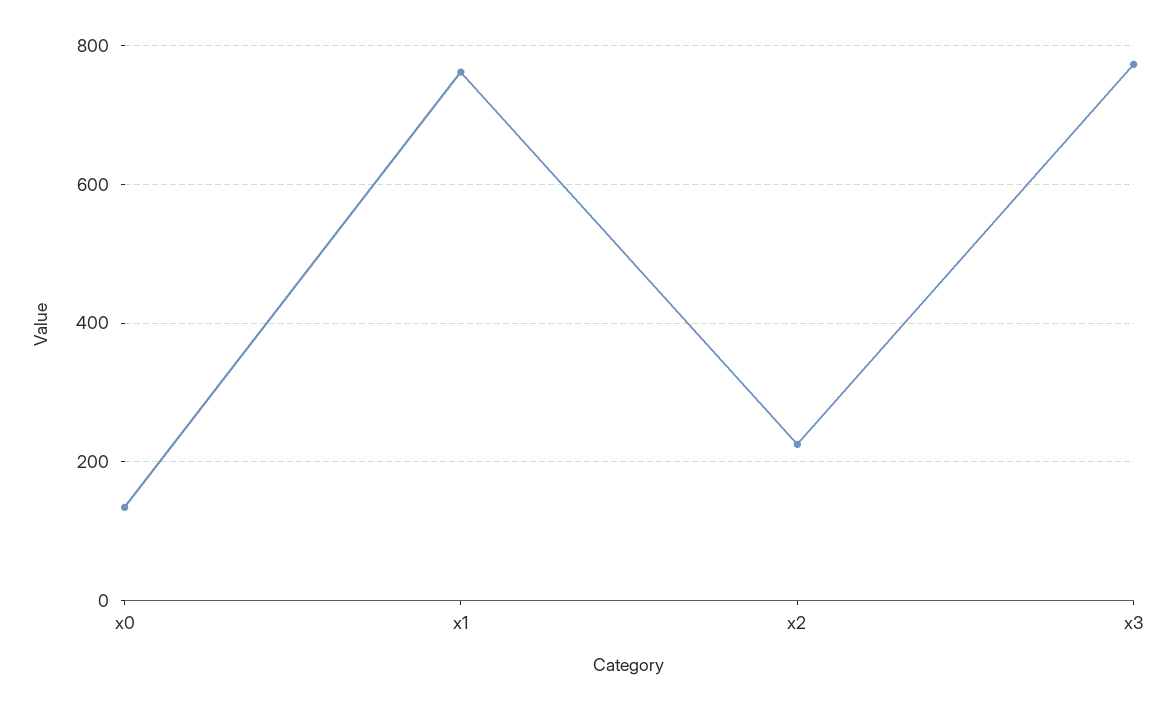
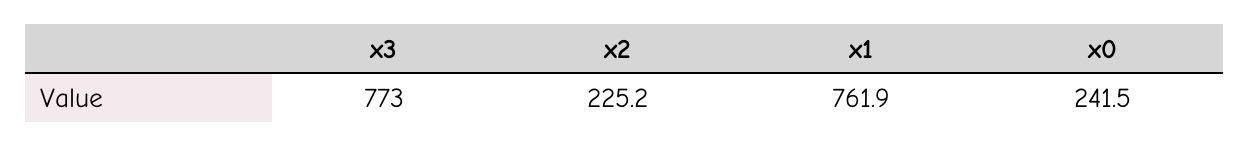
  {
-   "x0": 140,
+   "x0": 241.5,
    "x1": 761.9,
    "x2": 225.2,
    "x3": 773
  }

